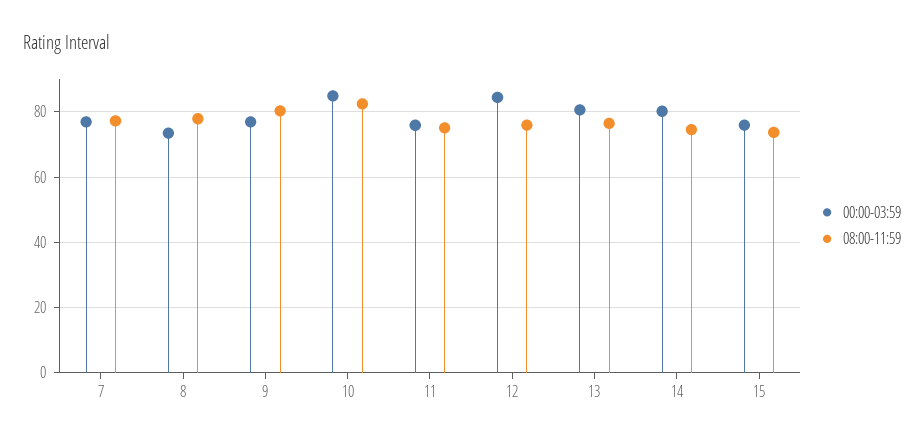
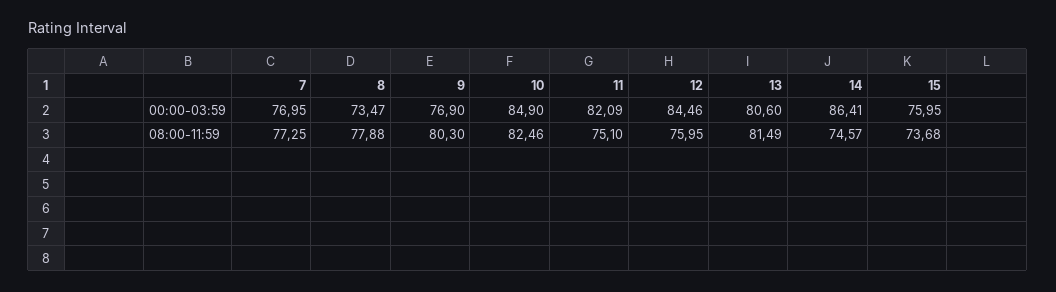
  {
    "00:00-03:59": {
      "7": 76.95,
      "8": 73.47,
      "9": 76.9,
      "10": 84.9,
-     "11": 76,
+     "11": 82.09,
      "12": 84.46,
      "13": 80.6,
-     "14": 80,
+     "14": 86.41,
      "15": 75.95
    },
    "08:00-11:59": {
      "7": 77.25,
      "8": 77.88,
      "9": 80.3,
      "10": 82.46,
      "11": 75.1,
      "12": 75.95,
-     "13": 76,
+     "13": 81.49,
      "14": 74.57,
      "15": 73.68
    }
  }

